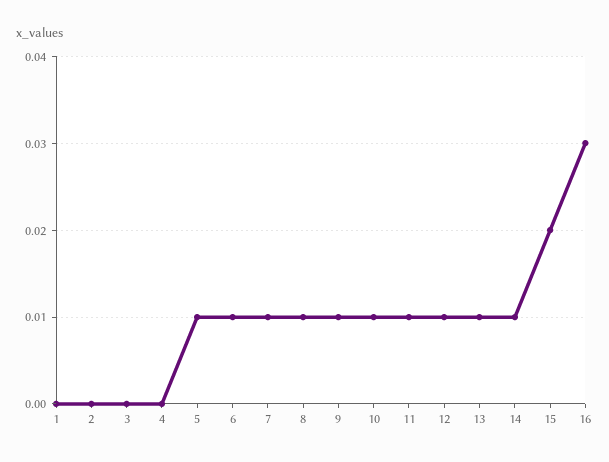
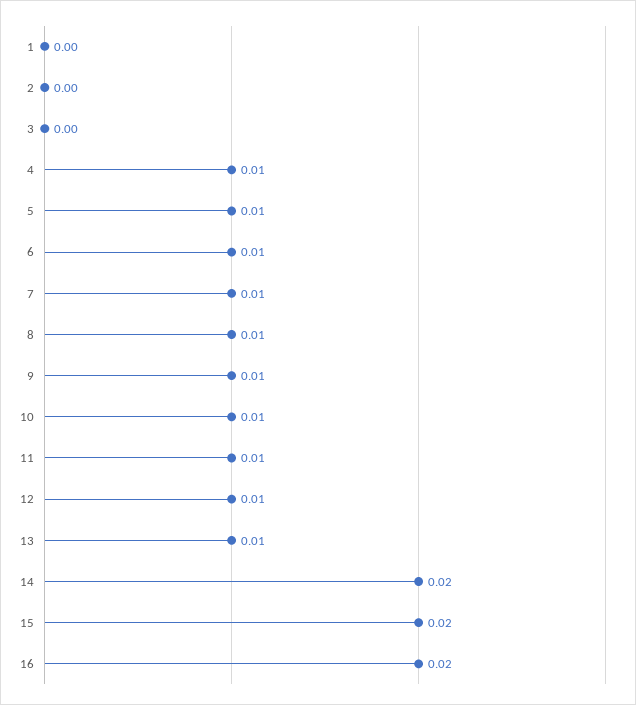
  {
    "1": 0,
    "2": 0,
    "3": 0,
-   "4": 0,
+   "4": 0.01,
    "5": 0.01,
    "6": 0.01,
    "7": 0.01,
    "8": 0.01,
    "9": 0.01,
    "10": 0.01,
    "11": 0.01,
    "12": 0.01,
    "13": 0.01,
-   "14": 0.01,
+   "14": 0.02,
    "15": 0.02,
-   "16": 0.03
+   "16": 0.02
  }

